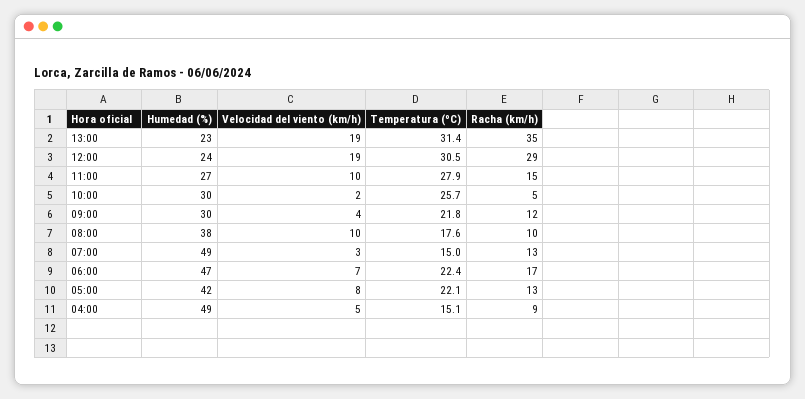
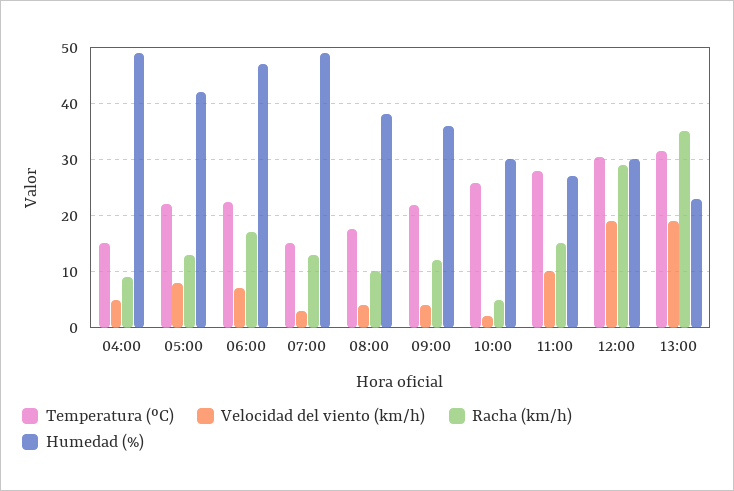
  {
    "Humedad (%)": {
      "13:00": 23,
-     "12:00": 24,
+     "12:00": 30,
      "11:00": 27,
      "10:00": 30,
-     "09:00": 30,
+     "09:00": 36,
      "08:00": 38,
      "07:00": 49,
      "06:00": 47,
      "05:00": 42,
      "04:00": 49
    },
    "Velocidad del viento (km/h)": {
      "13:00": 19,
      "12:00": 19,
      "11:00": 10,
      "10:00": 2,
      "09:00": 4,
-     "08:00": 10,
+     "08:00": 4,
      "07:00": 3,
      "06:00": 7,
      "05:00": 8,
      "04:00": 5
    },
    "Temperatura (ºC)": {
      "13:00": 31.4,
      "12:00": 30.5,
      "11:00": 27.9,
      "10:00": 25.7,
      "09:00": 21.8,
      "08:00": 17.6,
      "07:00": 15,
      "06:00": 22.4,
      "05:00": 22.1,
      "04:00": 15.1
    },
    "Racha (km/h)": {
      "13:00": 35,
      "12:00": 29,
      "11:00": 15,
      "10:00": 5,
      "09:00": 12,
      "08:00": 10,
      "07:00": 13,
      "06:00": 17,
      "05:00": 13,
      "04:00": 9
    }
  }

